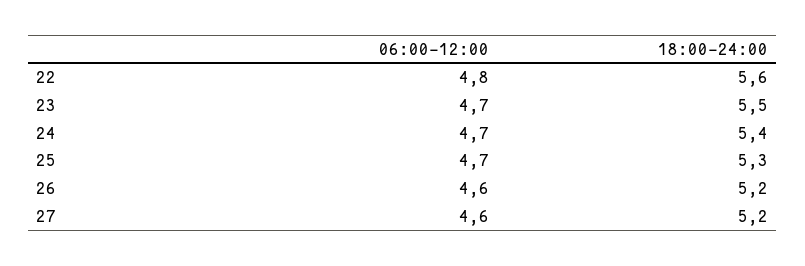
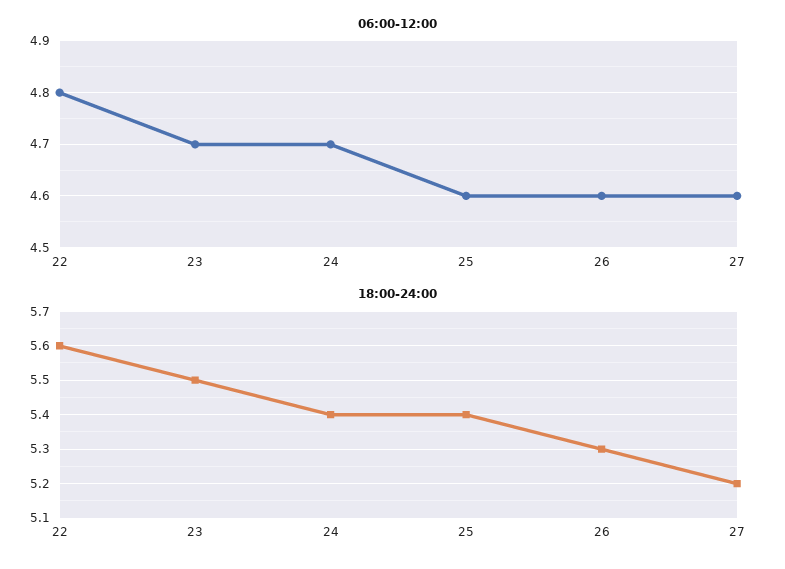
  {
    "06:00-12:00": {
      "22": 4.8,
      "23": 4.7,
      "24": 4.7,
-     "25": 4.7,
+     "25": 4.6,
      "26": 4.6,
      "27": 4.6
    },
    "18:00-24:00": {
      "22": 5.6,
      "23": 5.5,
      "24": 5.4,
-     "25": 5.3,
+     "25": 5.4,
-     "26": 5.2,
+     "26": 5.3,
      "27": 5.2
    }
  }

